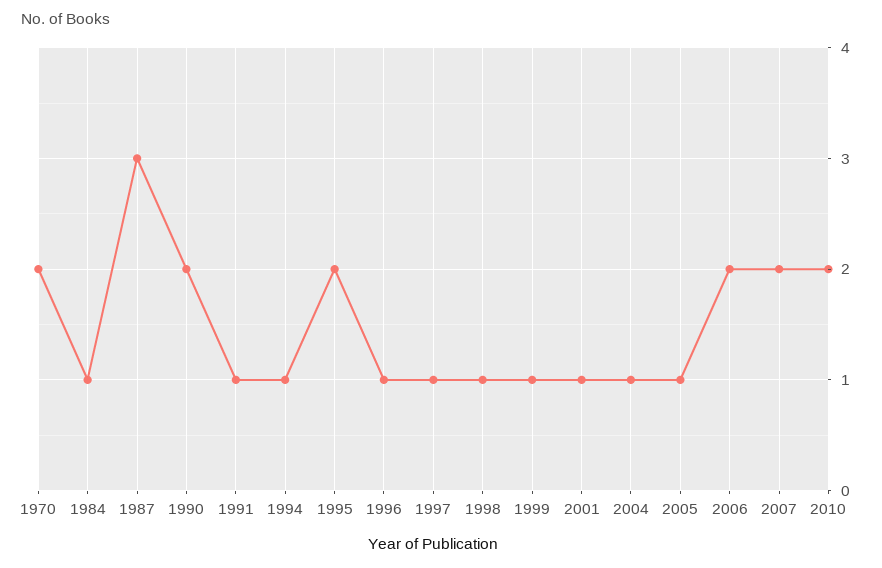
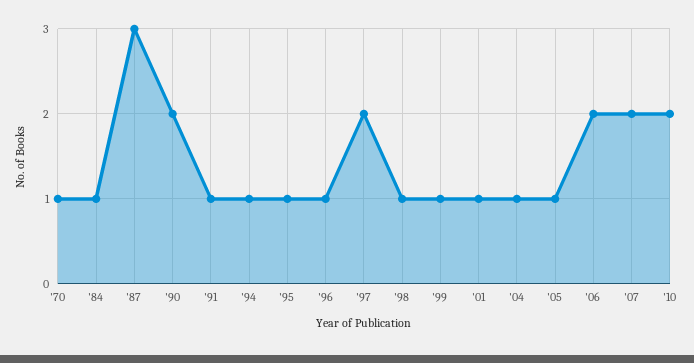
  {
-   "1970": 2,
+   "1970": 1,
    "1984": 1,
    "1987": 3,
    "1990": 2,
    "1991": 1,
    "1994": 1,
-   "1995": 2,
+   "1995": 1,
    "1996": 1,
-   "1997": 1,
+   "1997": 2,
    "1998": 1,
    "1999": 1,
    "2001": 1,
    "2004": 1,
    "2005": 1,
    "2006": 2,
    "2007": 2,
    "2010": 2
  }

